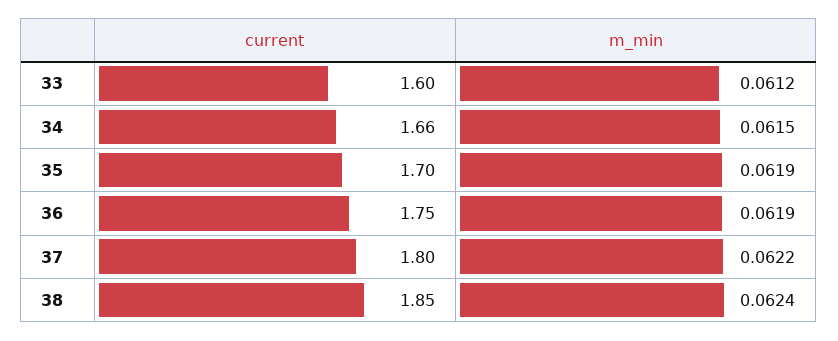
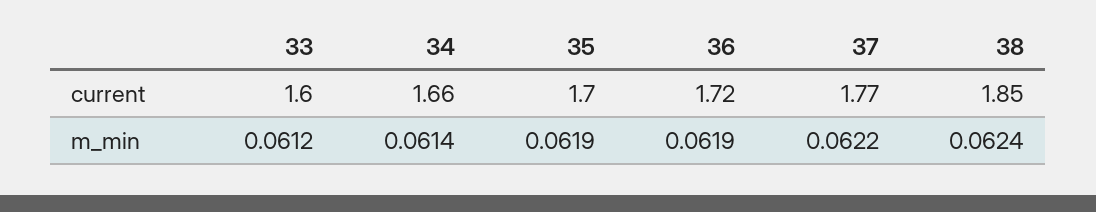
  {
    "current": {
      "33": 1.6,
      "34": 1.66,
      "35": 1.7,
-     "36": 1.75,
+     "36": 1.72,
-     "37": 1.8,
+     "37": 1.77,
      "38": 1.85
    },
    "m_min": {
      "33": 0.0612,
-     "34": 0.0615,
+     "34": 0.0614,
      "35": 0.0619,
      "36": 0.0619,
      "37": 0.0622,
      "38": 0.0624
    }
  }

